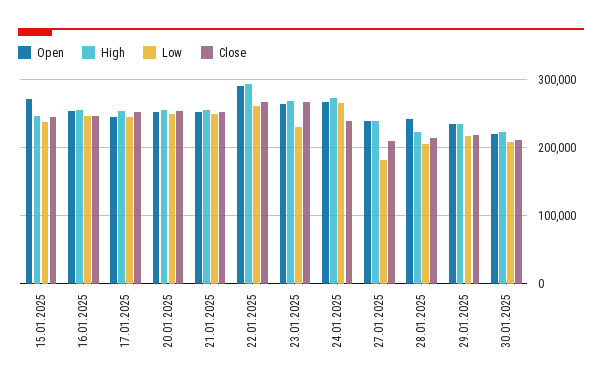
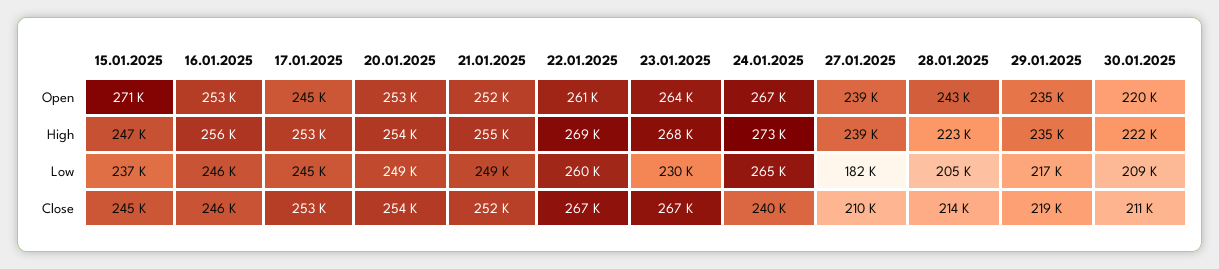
  {
    "Open": {
      "15.01.2025": 271000,
      "16.01.2025": 253000,
      "17.01.2025": 245000,
      "20.01.2025": 253000,
      "21.01.2025": 252000,
-     "22.01.2025": 290000,
+     "22.01.2025": 261000,
      "23.01.2025": 264000,
      "24.01.2025": 267000,
      "27.01.2025": 239000,
      "28.01.2025": 243000,
      "29.01.2025": 235000,
      "30.01.2025": 220000
    },
    "High": {
      "15.01.2025": 247000,
      "16.01.2025": 256000,
      "17.01.2025": 253000,
      "20.01.2025": 254000,
      "21.01.2025": 255000,
-     "22.01.2025": 290000,
+     "22.01.2025": 269000,
      "23.01.2025": 268000,
      "24.01.2025": 273000,
      "27.01.2025": 239000,
      "28.01.2025": 223000,
      "29.01.2025": 235000,
      "30.01.2025": 222000
    },
    "Low": {
      "15.01.2025": 237000,
      "16.01.2025": 246000,
      "17.01.2025": 245000,
      "20.01.2025": 249000,
      "21.01.2025": 249000,
      "22.01.2025": 260000,
      "23.01.2025": 230000,
      "24.01.2025": 265000,
      "27.01.2025": 182000,
      "28.01.2025": 205000,
      "29.01.2025": 217000,
      "30.01.2025": 209000
    },
    "Close": {
      "15.01.2025": 245000,
      "16.01.2025": 246000,
      "17.01.2025": 253000,
      "20.01.2025": 254000,
      "21.01.2025": 252000,
      "22.01.2025": 267000,
      "23.01.2025": 267000,
      "24.01.2025": 240000,
      "27.01.2025": 210000,
      "28.01.2025": 214000,
      "29.01.2025": 219000,
      "30.01.2025": 211000
    }
  }

